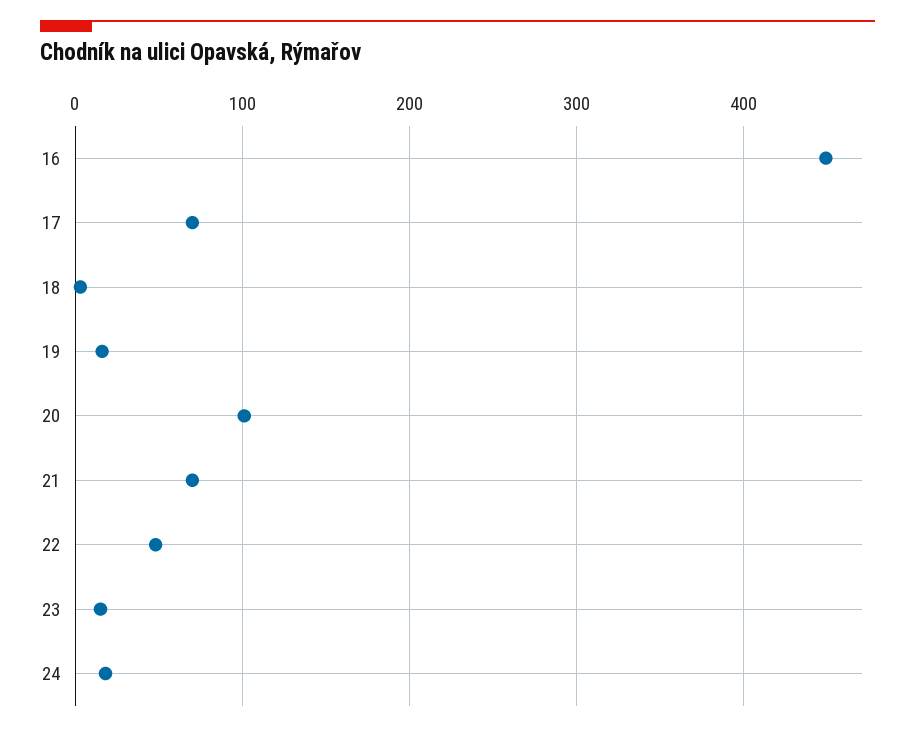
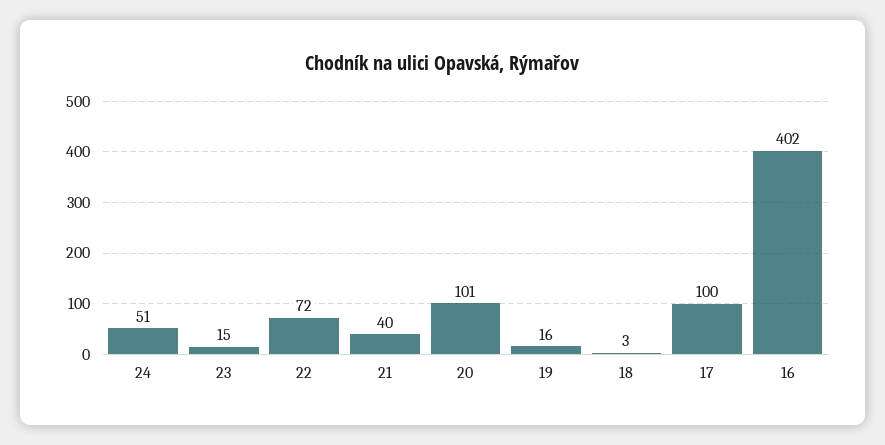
  {
-   "16": 450,
+   "16": 402,
-   "17": 70,
+   "17": 100,
    "18": 3,
    "19": 16,
    "20": 101,
-   "21": 70,
+   "21": 40,
-   "22": 50,
+   "22": 72,
    "23": 15,
-   "24": 20
+   "24": 51
  }

